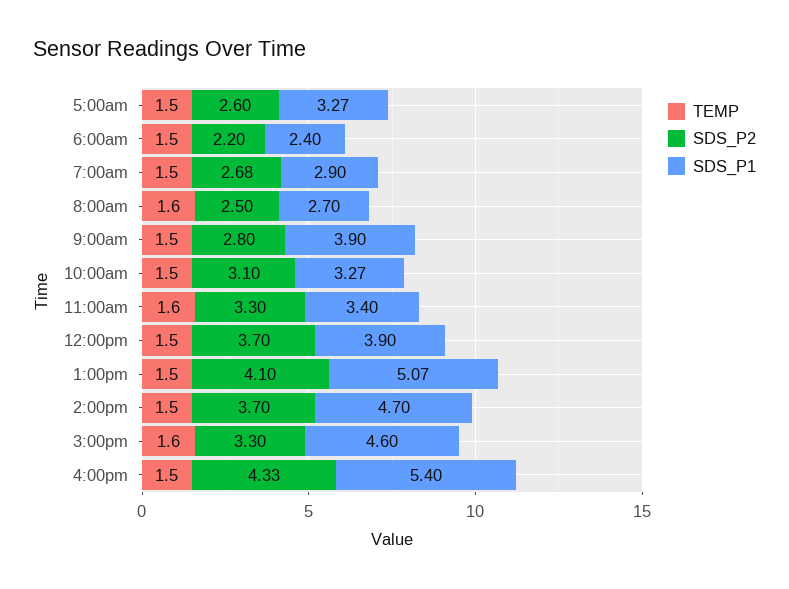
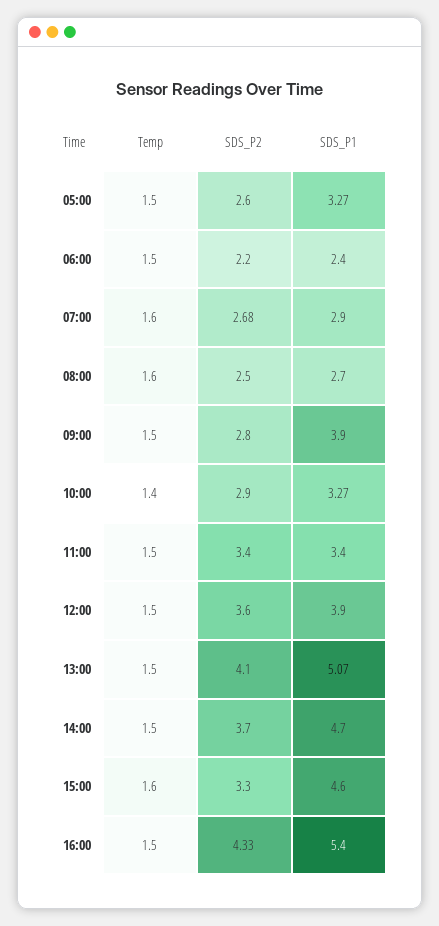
  {
    "TEMP": {
      "5:00am": 1.5,
      "6:00am": 1.5,
-     "7:00am": 1.5,
+     "7:00am": 1.6,
      "8:00am": 1.6,
      "9:00am": 1.5,
-     "10:00am": 1.5,
+     "10:00am": 1.4,
-     "11:00am": 1.6,
+     "11:00am": 1.5,
      "12:00pm": 1.5,
      "1:00pm": 1.5,
      "2:00pm": 1.5,
      "3:00pm": 1.6,
      "4:00pm": 1.5
    },
    "SDS_P2": {
      "5:00am": 2.6,
      "6:00am": 2.2,
      "7:00am": 2.68,
      "8:00am": 2.5,
      "9:00am": 2.8,
-     "10:00am": 3.1,
+     "10:00am": 2.9,
-     "11:00am": 3.3,
+     "11:00am": 3.4,
-     "12:00pm": 3.7,
+     "12:00pm": 3.6,
      "1:00pm": 4.1,
      "2:00pm": 3.7,
      "3:00pm": 3.3,
      "4:00pm": 4.33
    },
    "SDS_P1": {
      "5:00am": 3.27,
      "6:00am": 2.4,
      "7:00am": 2.9,
      "8:00am": 2.7,
      "9:00am": 3.9,
      "10:00am": 3.27,
      "11:00am": 3.4,
      "12:00pm": 3.9,
      "1:00pm": 5.07,
      "2:00pm": 4.7,
      "3:00pm": 4.6,
      "4:00pm": 5.4
    }
  }

